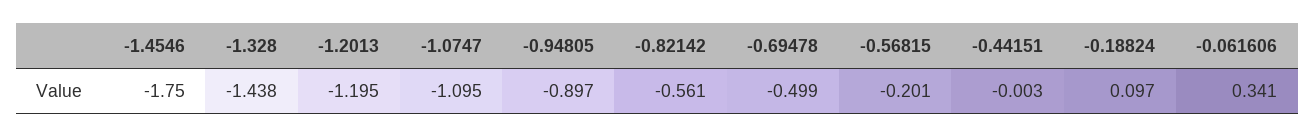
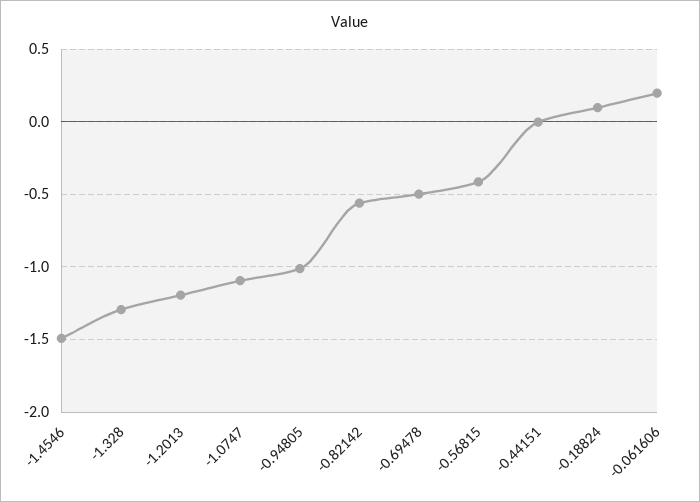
  {
-   "-1.4546": -1.75,
+   "-1.4546": -1.5,
-   "-1.328": -1.438,
+   "-1.328": -1.3,
    "-1.2013": -1.195,
    "-1.0747": -1.095,
-   "-0.94805": -0.897,
+   "-0.94805": -1,
    "-0.82142": -0.561,
    "-0.69478": -0.499,
-   "-0.56815": -0.201,
+   "-0.56815": -0.4,
    "-0.44151": -0.003,
    "-0.18824": 0.097,
-   "-0.061606": 0.341
+   "-0.061606": 0.2
  }

